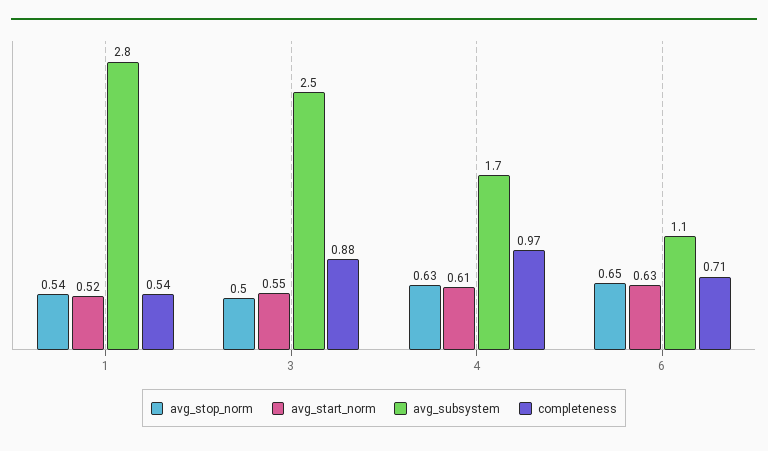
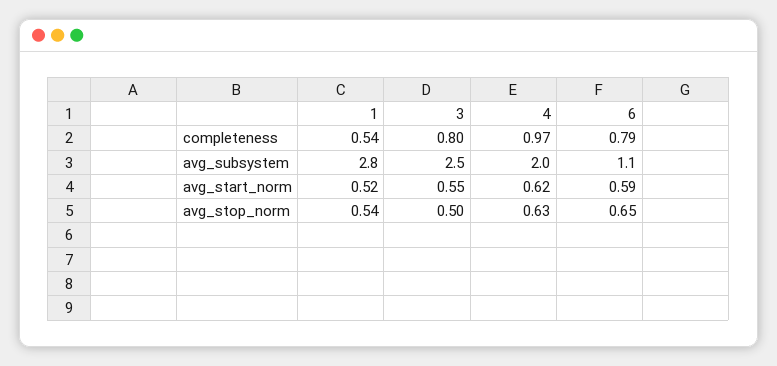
  {
    "avg_stop_norm": {
      "1": 0.54,
      "3": 0.5,
      "4": 0.63,
      "6": 0.65
    },
    "avg_start_norm": {
      "1": 0.52,
      "3": 0.55,
-     "4": 0.61,
+     "4": 0.62,
-     "6": 0.63
+     "6": 0.59
    },
    "avg_subsystem": {
      "1": 2.8,
      "3": 2.5,
-     "4": 1.7,
+     "4": 2,
      "6": 1.1
    },
    "completeness": {
      "1": 0.54,
-     "3": 0.88,
+     "3": 0.8,
      "4": 0.97,
-     "6": 0.71
+     "6": 0.79
    }
  }

